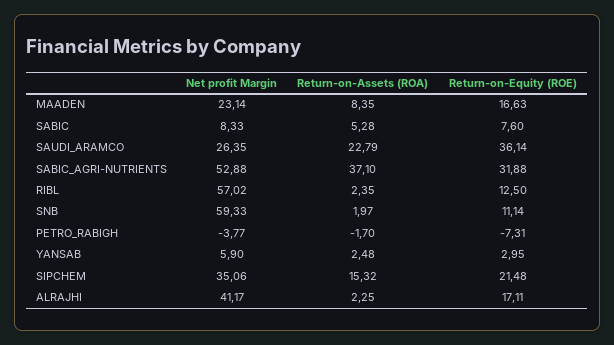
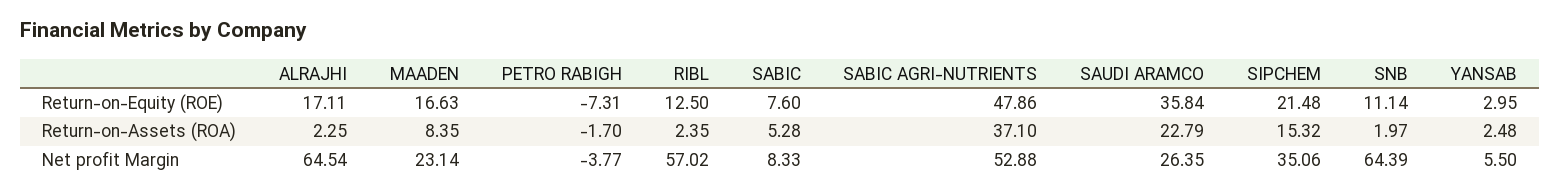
  {
    "Net profit Margin": {
      "MAADEN": 23.14,
      "SABIC": 8.33,
      "SAUDI_ARAMCO": 26.35,
      "SABIC_AGRI-NUTRIENTS": 52.88,
      "RIBL": 57.02,
-     "SNB": 59.33,
+     "SNB": 64.39,
      "PETRO_RABIGH": -3.77,
-     "YANSAB": 5.9,
+     "YANSAB": 5.5,
      "SIPCHEM": 35.06,
-     "ALRAJHI": 41.17
+     "ALRAJHI": 64.54
    },
    "Return-on-Assets (ROA)": {
      "MAADEN": 8.35,
      "SABIC": 5.28,
      "SAUDI_ARAMCO": 22.79,
      "SABIC_AGRI-NUTRIENTS": 37.1,
      "RIBL": 2.35,
      "SNB": 1.97,
      "PETRO_RABIGH": -1.7,
      "YANSAB": 2.48,
      "SIPCHEM": 15.32,
      "ALRAJHI": 2.25
    },
    "Return-on-Equity (ROE)": {
      "MAADEN": 16.63,
      "SABIC": 7.6,
-     "SAUDI_ARAMCO": 36.14,
+     "SAUDI_ARAMCO": 35.84,
-     "SABIC_AGRI-NUTRIENTS": 31.88,
+     "SABIC_AGRI-NUTRIENTS": 47.86,
      "RIBL": 12.5,
      "SNB": 11.14,
      "PETRO_RABIGH": -7.31,
      "YANSAB": 2.95,
      "SIPCHEM": 21.48,
      "ALRAJHI": 17.11
    }
  }

